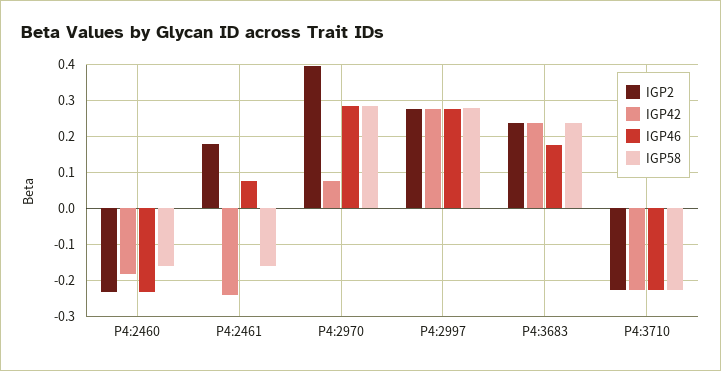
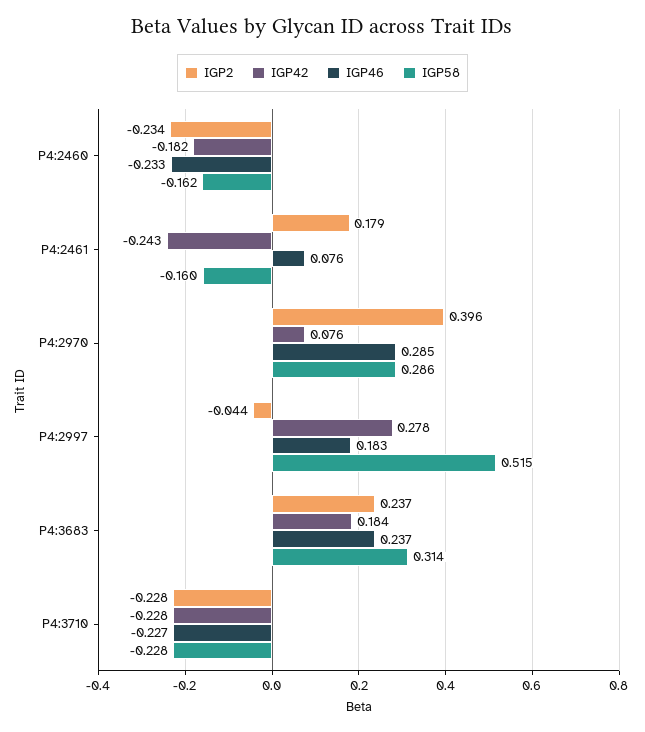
  {
    "IGP2": {
      "P4:2460": -0.234,
      "P4:2461": 0.179,
      "P4:2970": 0.396,
-     "P4:2997": 0.28,
+     "P4:2997": -0.044,
      "P4:3683": 0.237,
      "P4:3710": -0.228
    },
    "IGP42": {
      "P4:2460": -0.182,
      "P4:2461": -0.243,
      "P4:2970": 0.076,
      "P4:2997": 0.278,
-     "P4:3683": 0.24,
+     "P4:3683": 0.184,
      "P4:3710": -0.228
    },
    "IGP46": {
      "P4:2460": -0.233,
      "P4:2461": 0.076,
      "P4:2970": 0.285,
-     "P4:2997": 0.28,
+     "P4:2997": 0.183,
-     "P4:3683": 0.18,
+     "P4:3683": 0.237,
      "P4:3710": -0.227
    },
    "IGP58": {
      "P4:2460": -0.162,
      "P4:2461": -0.16,
      "P4:2970": 0.286,
-     "P4:2997": 0.28,
+     "P4:2997": 0.515,
-     "P4:3683": 0.24,
+     "P4:3683": 0.314,
      "P4:3710": -0.228
    }
  }

